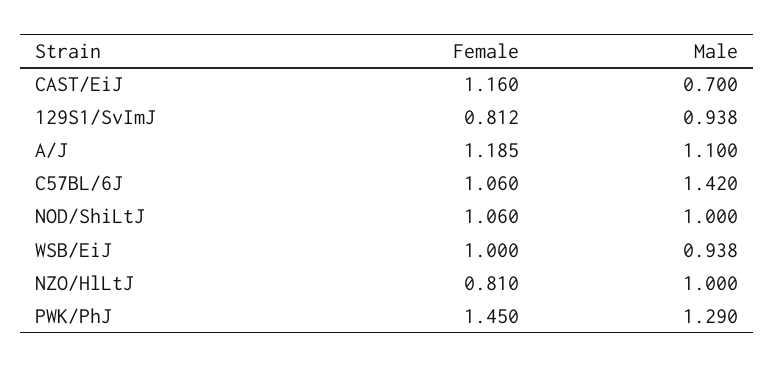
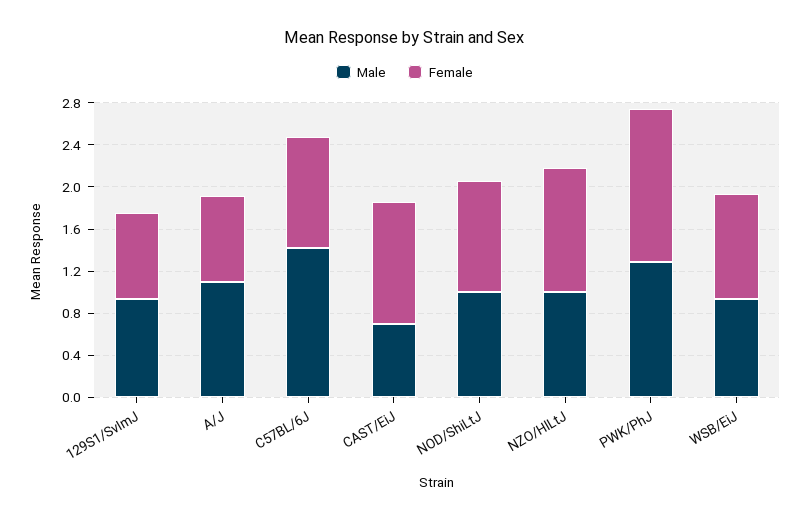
  {
    "Female": {
      "CAST/EiJ": 1.16,
      "129S1/SvImJ": 0.812,
-     "A/J": 1.185,
+     "A/J": 0.8,
      "C57BL/6J": 1.06,
      "NOD/ShiLtJ": 1.06,
      "WSB/EiJ": 1,
-     "NZO/HlLtJ": 0.81,
+     "NZO/HlLtJ": 1.2,
      "PWK/PhJ": 1.45
    },
    "Male": {
      "CAST/EiJ": 0.7,
      "129S1/SvImJ": 0.938,
      "A/J": 1.1,
      "C57BL/6J": 1.42,
      "NOD/ShiLtJ": 1,
      "WSB/EiJ": 0.938,
      "NZO/HlLtJ": 1,
      "PWK/PhJ": 1.29
    }
  }

